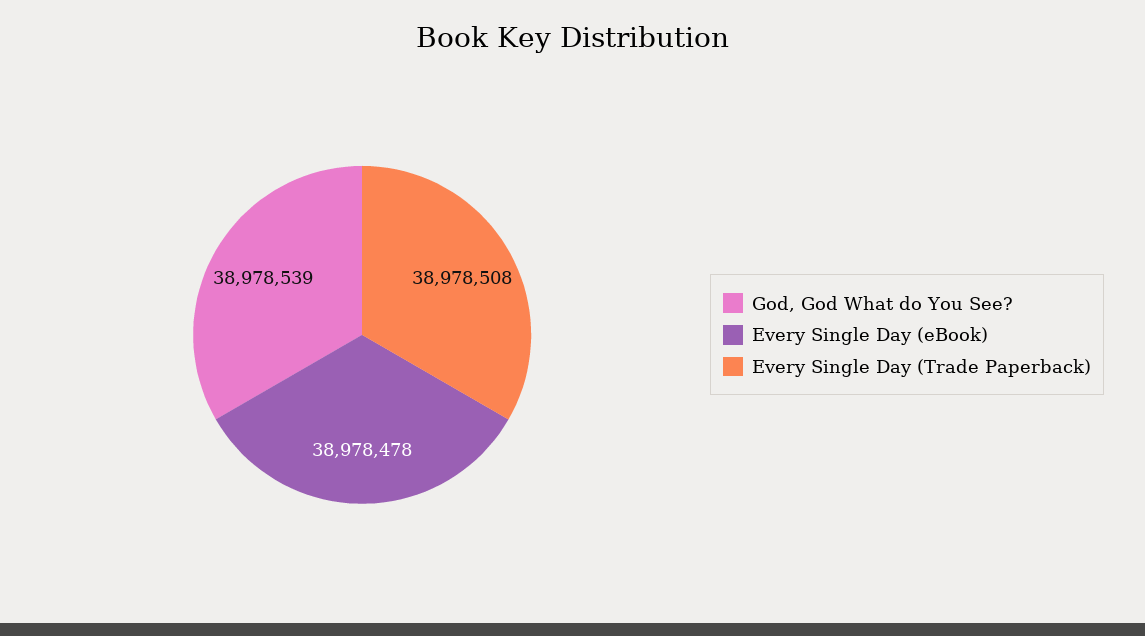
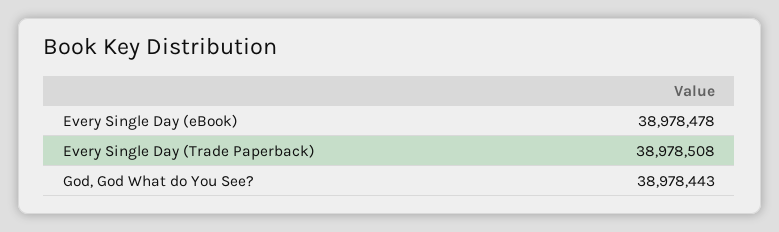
  {
-   "God, God What do You See?": 38978539,
+   "God, God What do You See?": 38978443,
    "Every Single Day (eBook)": 38978478,
    "Every Single Day (Trade Paperback)": 38978508
  }

